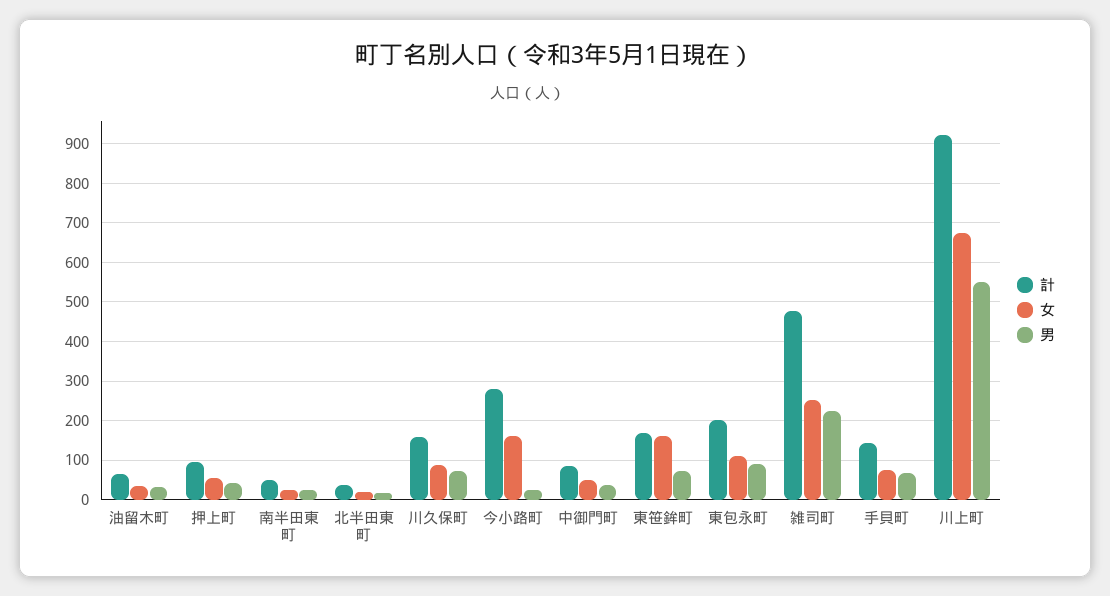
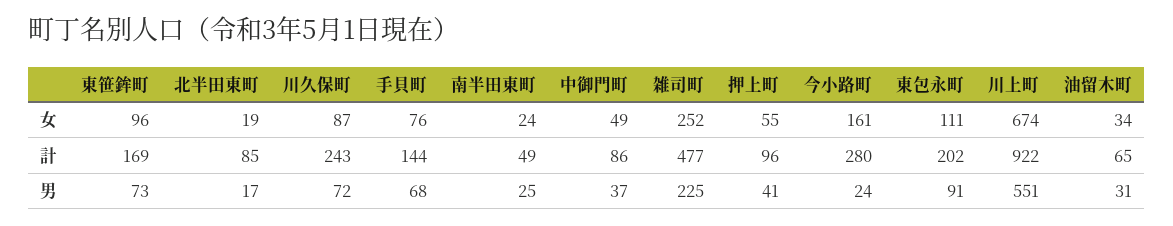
  {
    "計": {
      "油留木町": 65,
      "押上町": 96,
      "南半田東町": 49,
-     "北半田東町": 40,
+     "北半田東町": 85,
-     "川久保町": 160,
+     "川久保町": 243,
      "今小路町": 280,
      "中御門町": 86,
      "東笹鉾町": 169,
      "東包永町": 202,
      "雑司町": 477,
      "手貝町": 144,
      "川上町": 922
    },
    "女": {
      "油留木町": 34,
      "押上町": 55,
      "南半田東町": 24,
      "北半田東町": 19,
      "川久保町": 87,
      "今小路町": 161,
      "中御門町": 49,
-     "東笹鉾町": 160,
+     "東笹鉾町": 96,
      "東包永町": 111,
      "雑司町": 252,
      "手貝町": 76,
      "川上町": 674
    },
    "男": {
      "油留木町": 31,
      "押上町": 41,
      "南半田東町": 25,
      "北半田東町": 17,
      "川久保町": 72,
      "今小路町": 24,
      "中御門町": 37,
      "東笹鉾町": 73,
      "東包永町": 91,
      "雑司町": 225,
      "手貝町": 68,
      "川上町": 551
    }
  }

